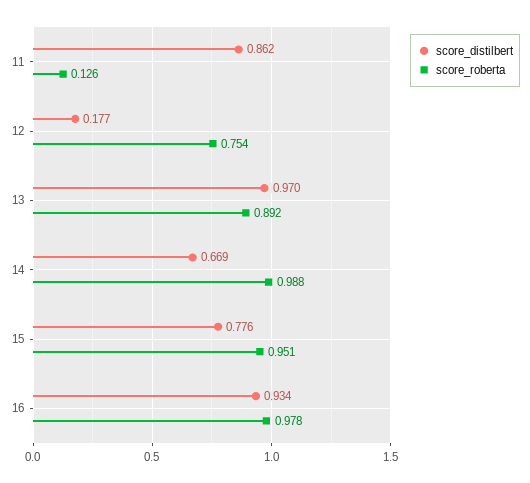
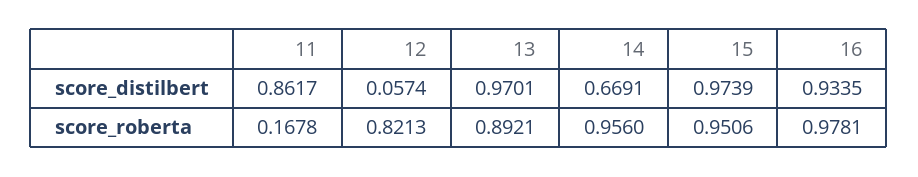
  {
    "score_distilbert": {
      "11": 0.8617,
-     "12": 0.177,
+     "12": 0.0574,
      "13": 0.9701,
      "14": 0.6691,
-     "15": 0.776,
+     "15": 0.9739,
      "16": 0.9335
    },
    "score_roberta": {
-     "11": 0.126,
+     "11": 0.1678,
-     "12": 0.754,
+     "12": 0.8213,
      "13": 0.8921,
-     "14": 0.988,
+     "14": 0.956,
      "15": 0.9506,
      "16": 0.9781
    }
  }

